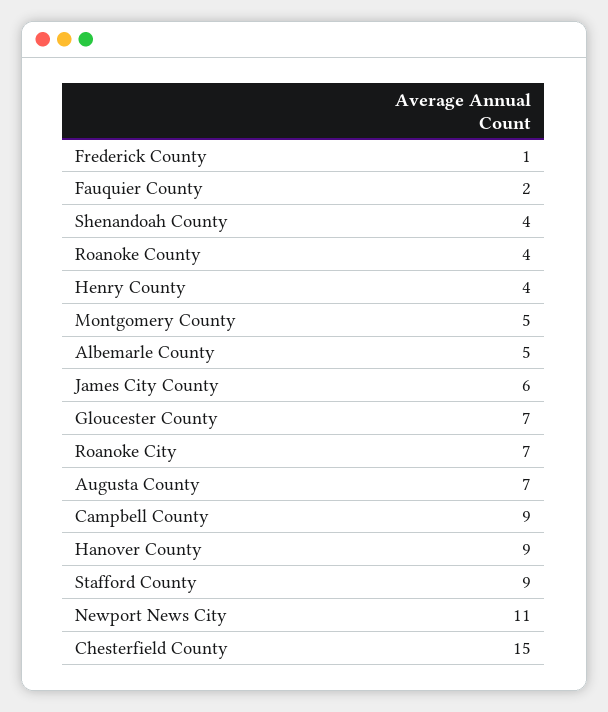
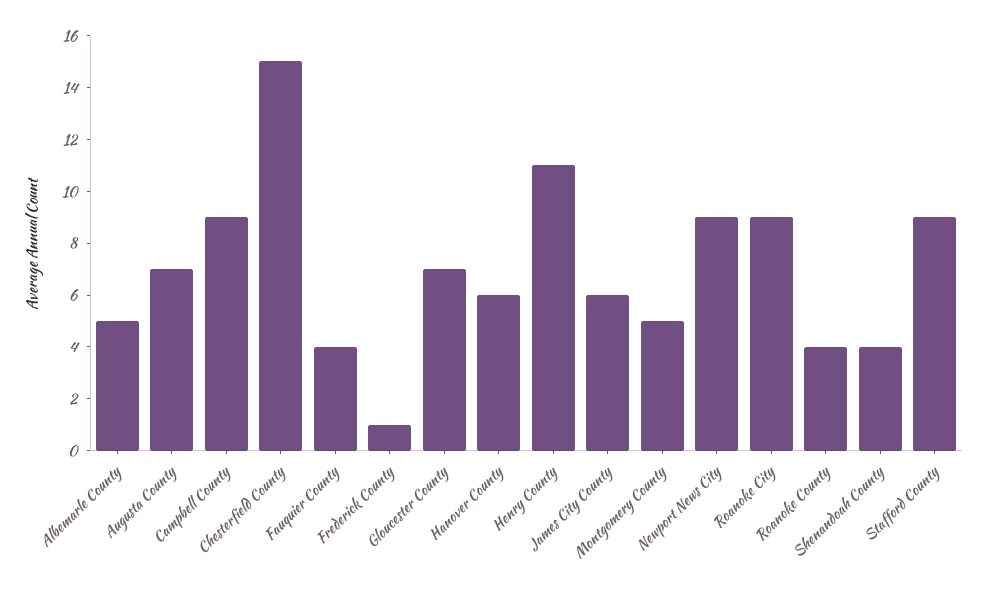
  {
    "Frederick County": 1,
-   "Fauquier County": 2,
+   "Fauquier County": 4,
    "Shenandoah County": 4,
    "Roanoke County": 4,
-   "Henry County": 4,
+   "Henry County": 11,
    "Montgomery County": 5,
    "Albemarle County": 5,
    "James City County": 6,
    "Gloucester County": 7,
-   "Roanoke City": 7,
+   "Roanoke City": 9,
    "Augusta County": 7,
    "Campbell County": 9,
-   "Hanover County": 9,
+   "Hanover County": 6,
    "Stafford County": 9,
-   "Newport News City": 11,
+   "Newport News City": 9,
    "Chesterfield County": 15
  }

